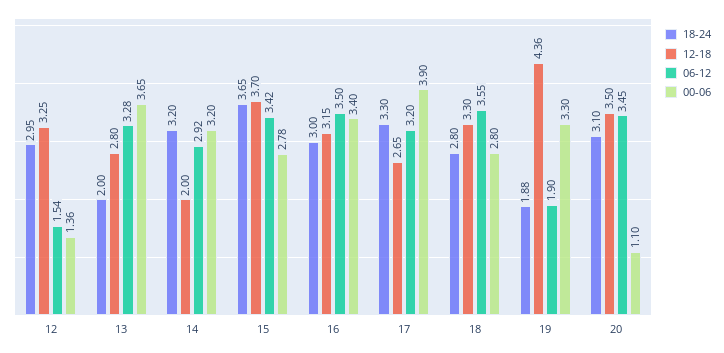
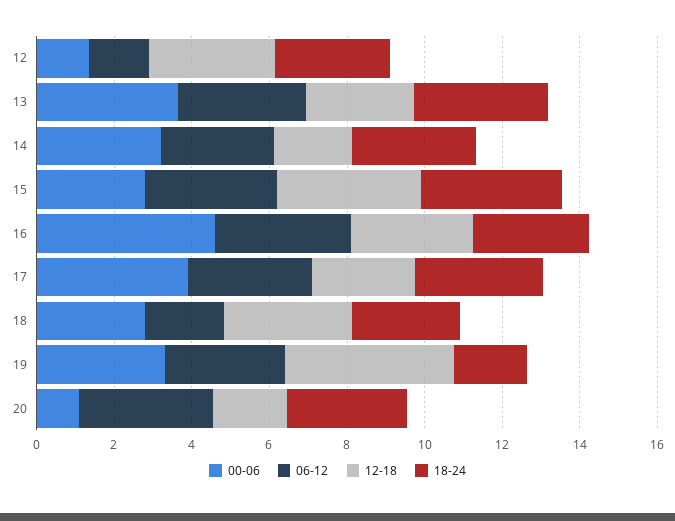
  {
    "18-24": {
      "12": 2.95,
-     "13": 2,
+     "13": 3.5,
      "14": 3.2,
      "15": 3.65,
      "16": 3,
      "17": 3.3,
      "18": 2.8,
      "19": 1.88,
      "20": 3.1
    },
    "12-18": {
      "12": 3.25,
      "13": 2.8,
      "14": 2,
      "15": 3.7,
      "16": 3.15,
      "17": 2.65,
      "18": 3.3,
      "19": 4.36,
-     "20": 3.5
+     "20": 2
    },
    "06-12": {
      "12": 1.54,
      "13": 3.28,
      "14": 2.92,
      "15": 3.42,
      "16": 3.5,
      "17": 3.2,
-     "18": 3.55,
+     "18": 2,
-     "19": 1.9,
+     "19": 3,
      "20": 3.45
    },
    "00-06": {
      "12": 1.36,
      "13": 3.65,
      "14": 3.2,
      "15": 2.78,
-     "16": 3.4,
+     "16": 4.5,
      "17": 3.9,
      "18": 2.8,
      "19": 3.3,
      "20": 1.1
    }
  }

